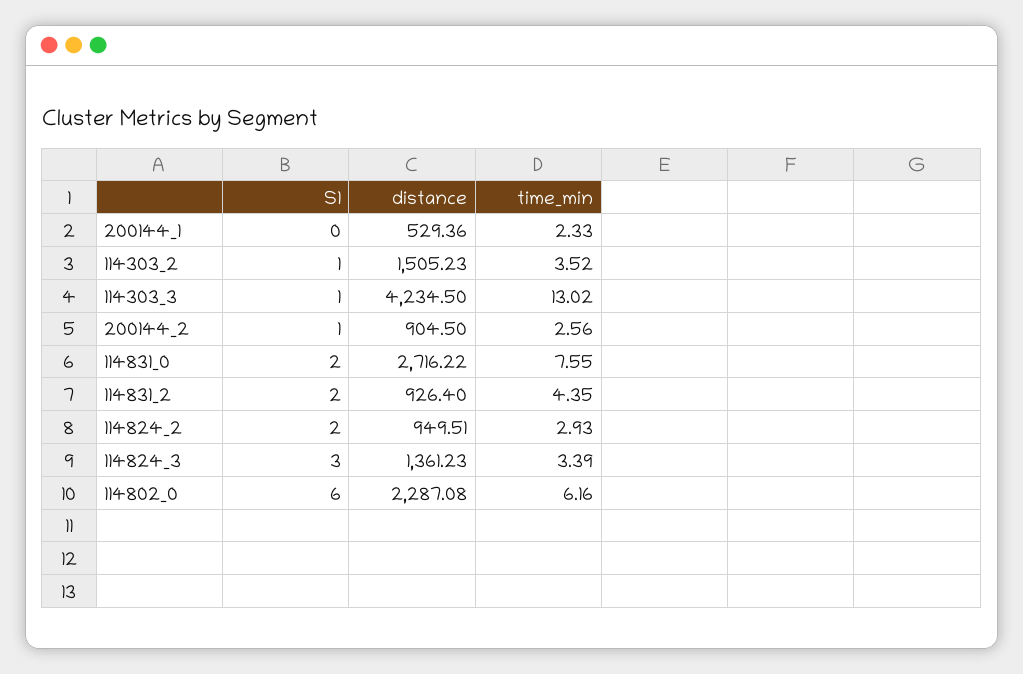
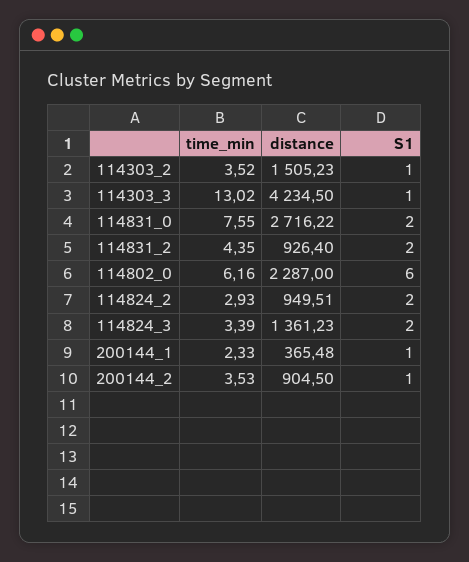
  {
    "S1": {
-     "200144_1": 0,
+     "200144_1": 1,
      "114303_2": 1,
      "114303_3": 1,
      "200144_2": 1,
      "114831_0": 2,
      "114831_2": 2,
      "114824_2": 2,
-     "114824_3": 3,
+     "114824_3": 2,
      "114802_0": 6
    },
    "distance": {
-     "200144_1": 529.36,
+     "200144_1": 365.48,
      "114303_2": 1505.23,
      "114303_3": 4234.5,
      "200144_2": 904.5,
      "114831_0": 2716.22,
      "114831_2": 926.4,
      "114824_2": 949.51,
      "114824_3": 1361.23,
-     "114802_0": 2287.08
+     "114802_0": 2287
    },
    "time_min": {
      "200144_1": 2.33,
      "114303_2": 3.52,
      "114303_3": 13.02,
-     "200144_2": 2.56,
+     "200144_2": 3.53,
      "114831_0": 7.55,
      "114831_2": 4.35,
      "114824_2": 2.93,
      "114824_3": 3.39,
      "114802_0": 6.16
    }
  }

